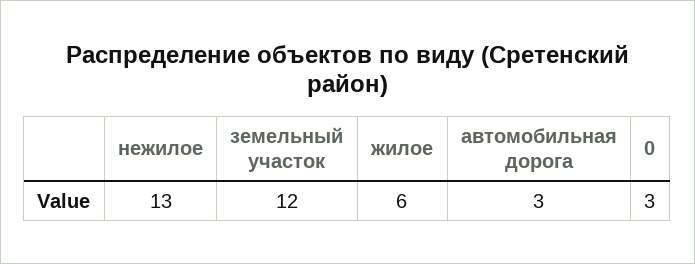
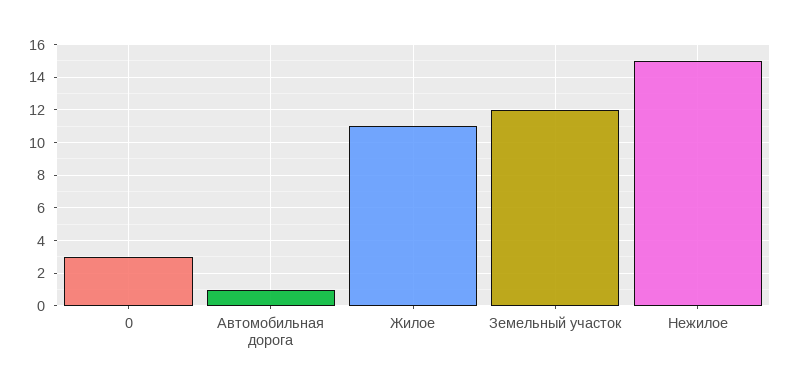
  {
-   "нежилое": 13,
+   "нежилое": 15,
    "земельный участок": 12,
-   "жилое": 6,
+   "жилое": 11,
-   "автомобильная дорога": 3,
+   "автомобильная дорога": 1,
    "0": 3
  }

